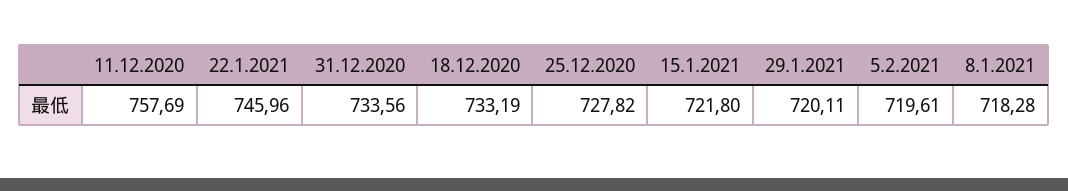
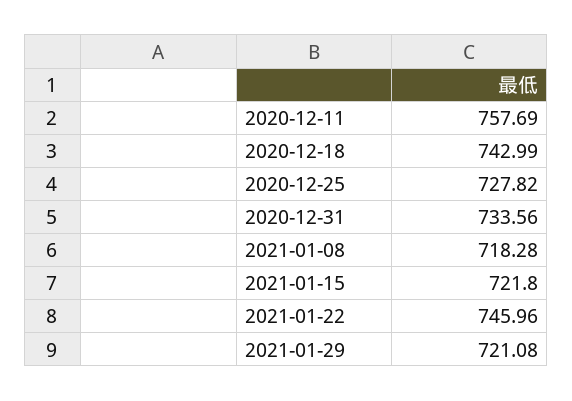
  {
    "11.12.2020": 757.69,
    "22.1.2021": 745.96,
    "31.12.2020": 733.56,
-   "18.12.2020": 733.19,
+   "18.12.2020": 742.99,
    "25.12.2020": 727.82,
    "15.1.2021": 721.8,
-   "29.1.2021": 720.11,
+   "29.1.2021": 721.08,
-   "5.2.2021": 719.61,
    "8.1.2021": 718.28
  }

